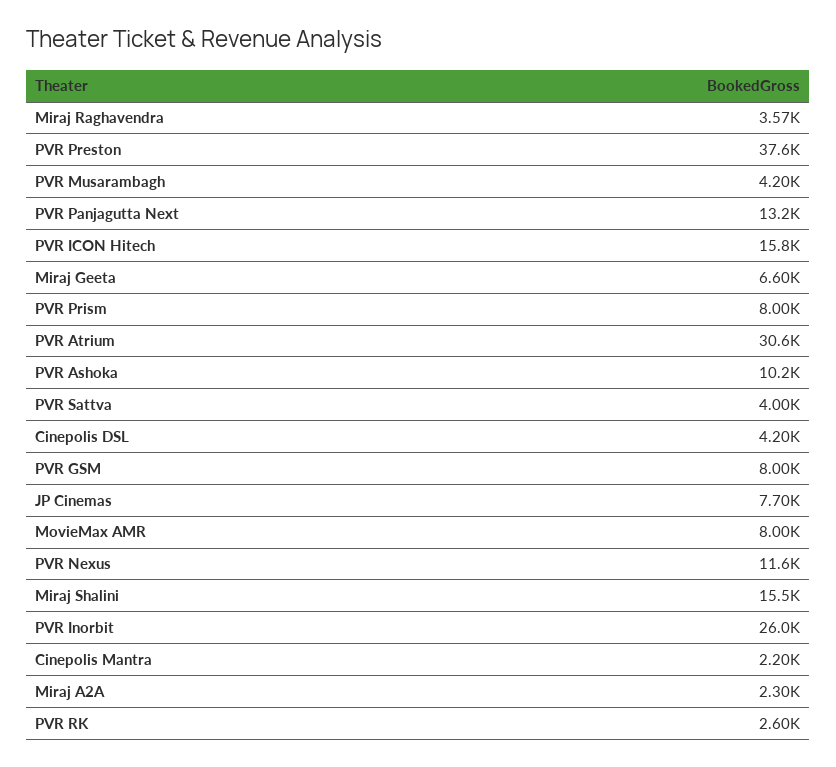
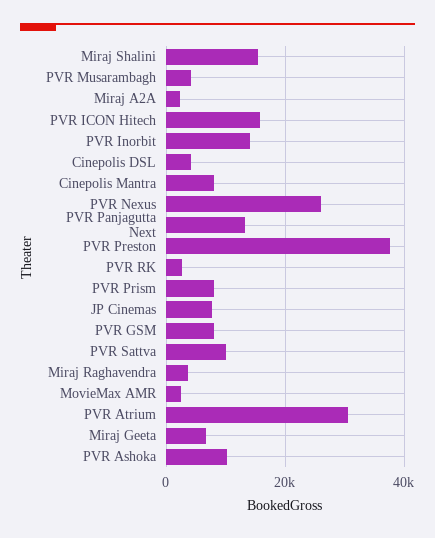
  {
    "Miraj Raghavendra": 3570,
    "PVR Preston": 37600,
    "PVR Musarambagh": 4200,
    "PVR Panjagutta Next": 13200,
    "PVR ICON Hitech": 15800,
    "Miraj Geeta": 6600,
    "PVR Prism": 8000,
    "PVR Atrium": 30600,
    "PVR Ashoka": 10200,
-   "PVR Sattva": 4000,
+   "PVR Sattva": 10000,
    "Cinepolis DSL": 4200,
    "PVR GSM": 8000,
    "JP Cinemas": 7700,
-   "MovieMax AMR": 8000,
+   "MovieMax AMR": 2000,
-   "PVR Nexus": 11600,
+   "PVR Nexus": 26000,
    "Miraj Shalini": 15500,
-   "PVR Inorbit": 26000,
+   "PVR Inorbit": 14000,
-   "Cinepolis Mantra": 2200,
+   "Cinepolis Mantra": 8000,
    "Miraj A2A": 2300,
    "PVR RK": 2600
  }

